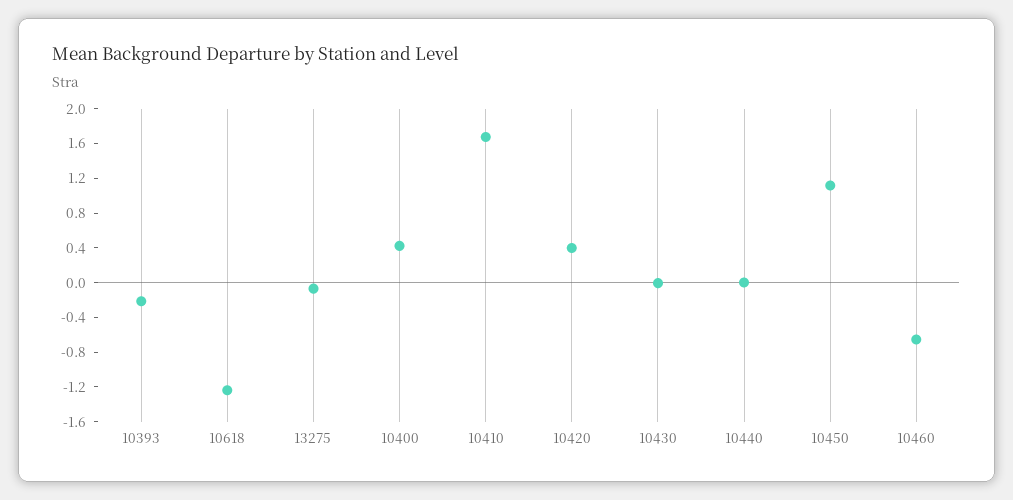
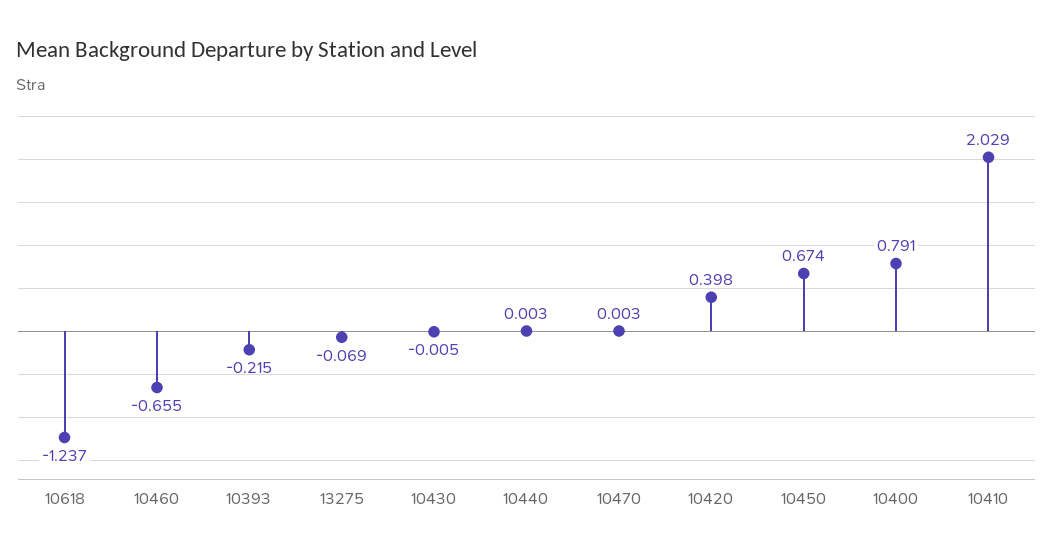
  {
    "10393": -0.215,
    "10618": -1.237,
    "13275": -0.069,
-   "10400": 0.4,
+   "10400": 0.791,
-   "10410": 1.7,
+   "10410": 2.029,
    "10420": 0.398,
    "10430": -0.005,
    "10440": 0.003,
-   "10450": 1.1,
+   "10450": 0.674,
-   "10460": -0.655
+   "10460": -0.655,
+   "10470": 0.003
  }

